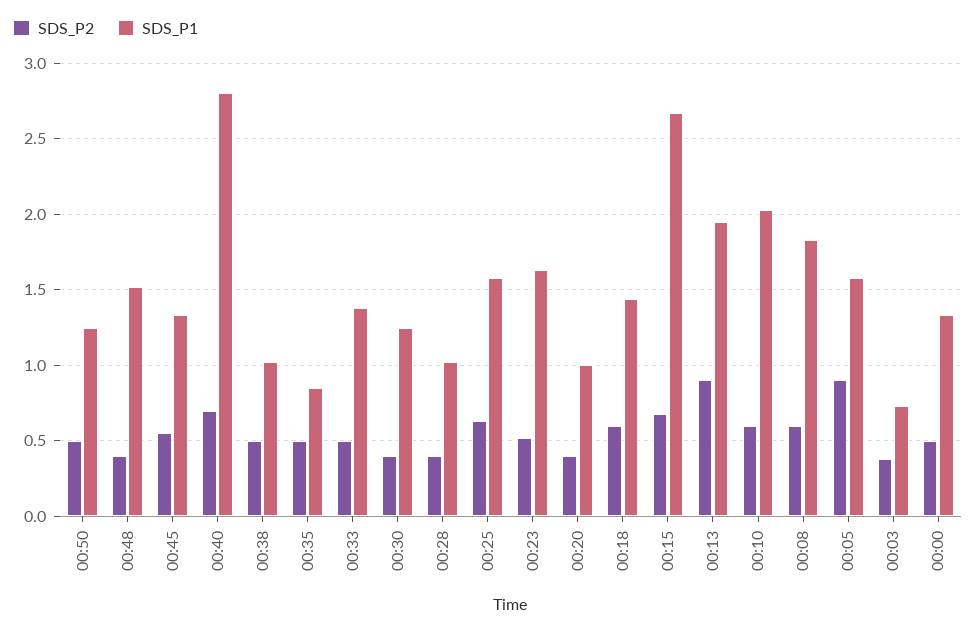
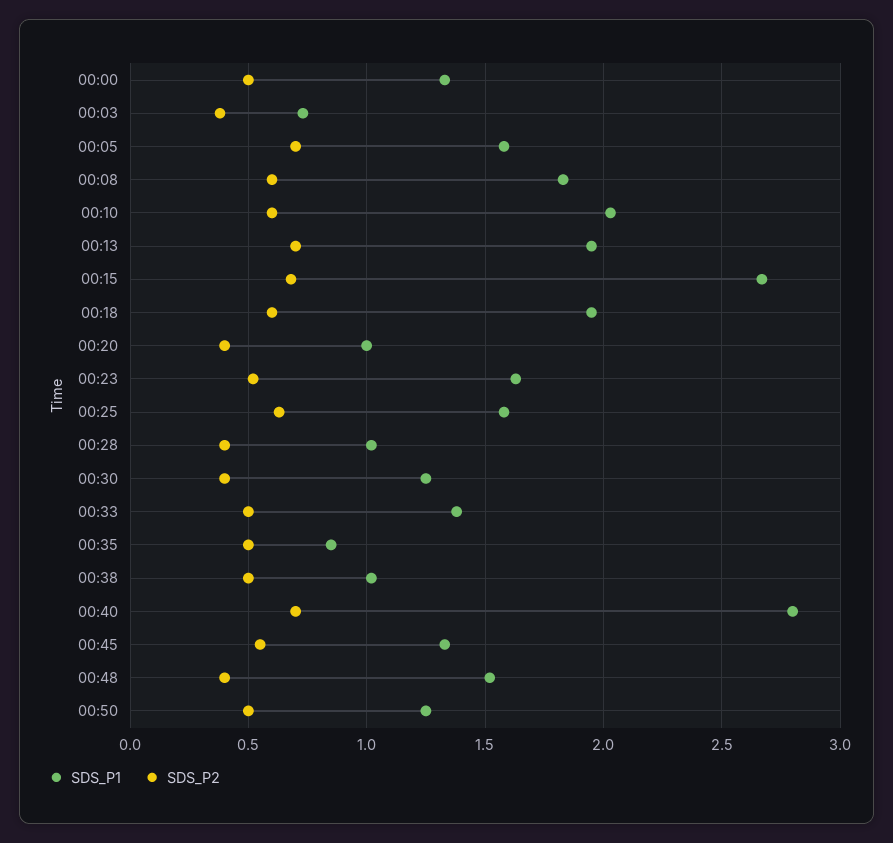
  {
    "SDS_P2": {
      "00:50": 0.5,
      "00:48": 0.4,
      "00:45": 0.55,
      "00:40": 0.7,
      "00:38": 0.5,
      "00:35": 0.5,
      "00:33": 0.5,
      "00:30": 0.4,
      "00:28": 0.4,
      "00:25": 0.65,
      "00:23": 0.5,
      "00:20": 0.4,
      "00:18": 0.6,
      "00:15": 0.7,
-     "00:13": 0.9,
+     "00:13": 0.7,
      "00:10": 0.6,
      "00:08": 0.6,
-     "00:05": 0.9,
+     "00:05": 0.7,
      "00:03": 0.4,
      "00:00": 0.5
    },
    "SDS_P1": {
      "00:50": 1.25,
      "00:48": 1.5,
      "00:45": 1.35,
      "00:40": 2.8,
      "00:38": 1,
      "00:35": 0.85,
      "00:33": 1.4,
      "00:30": 1.25,
      "00:28": 1,
      "00:25": 1.6,
      "00:23": 1.65,
      "00:20": 1,
-     "00:18": 1.45,
+     "00:18": 1.95,
      "00:15": 2.65,
      "00:13": 1.95,
      "00:10": 2.05,
      "00:08": 1.85,
      "00:05": 1.6,
      "00:03": 0.75,
      "00:00": 1.35
    }
  }

